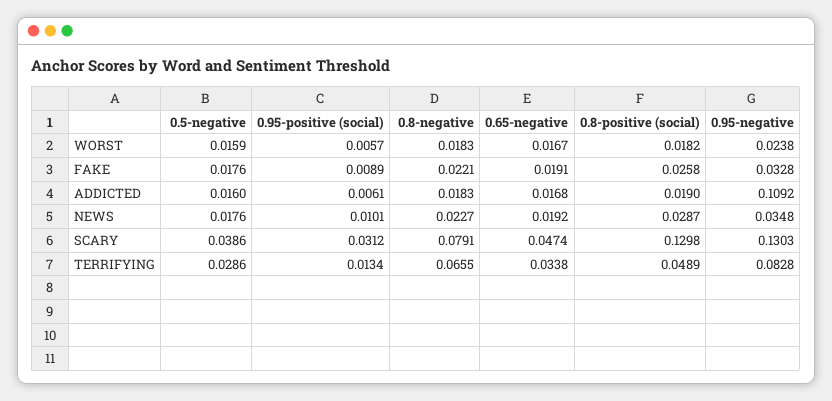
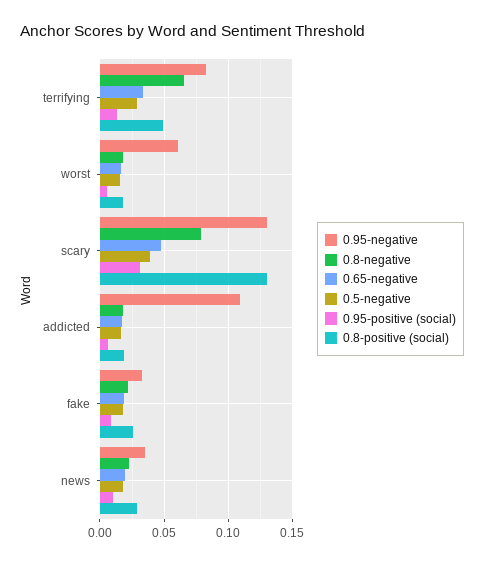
  {
    "0.5-negative": {
      "WORST": 0.0159,
      "FAKE": 0.0176,
      "ADDICTED": 0.016,
      "NEWS": 0.0176,
      "SCARY": 0.0386,
      "TERRIFYING": 0.0286
    },
    "0.95-positive (social)": {
      "WORST": 0.0057,
      "FAKE": 0.0089,
      "ADDICTED": 0.0061,
      "NEWS": 0.0101,
      "SCARY": 0.0312,
      "TERRIFYING": 0.0134
    },
    "0.8-negative": {
      "WORST": 0.0183,
      "FAKE": 0.0221,
      "ADDICTED": 0.0183,
      "NEWS": 0.0227,
      "SCARY": 0.0791,
      "TERRIFYING": 0.0655
    },
    "0.65-negative": {
      "WORST": 0.0167,
      "FAKE": 0.0191,
      "ADDICTED": 0.0168,
      "NEWS": 0.0192,
      "SCARY": 0.0474,
      "TERRIFYING": 0.0338
    },
    "0.8-positive (social)": {
      "WORST": 0.0182,
      "FAKE": 0.0258,
      "ADDICTED": 0.019,
      "NEWS": 0.0287,
      "SCARY": 0.1298,
      "TERRIFYING": 0.0489
    },
    "0.95-negative": {
-     "WORST": 0.0238,
+     "WORST": 0.06,
      "FAKE": 0.0328,
      "ADDICTED": 0.1092,
      "NEWS": 0.0348,
      "SCARY": 0.1303,
      "TERRIFYING": 0.0828
    }
  }

